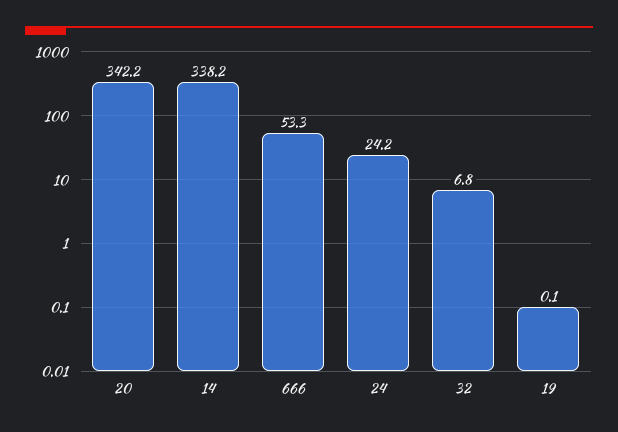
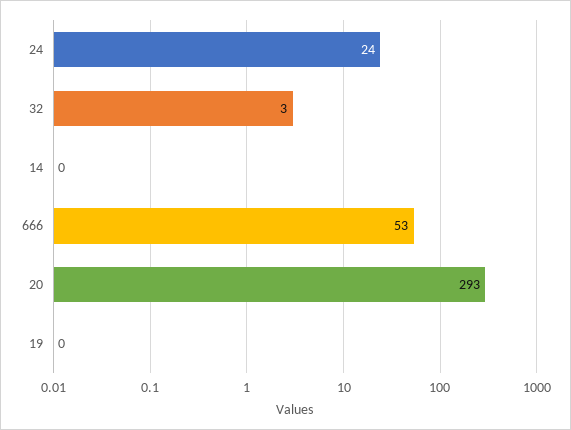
  {
-   "20": 342.2,
+   "20": 293,
-   "14": 338.2,
+   "14": 0,
    "666": 53.3,
    "24": 24.2,
-   "32": 6.8,
+   "32": 3,
    "19": 0.1
  }

